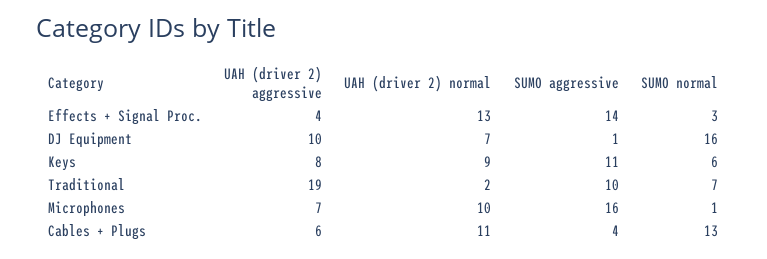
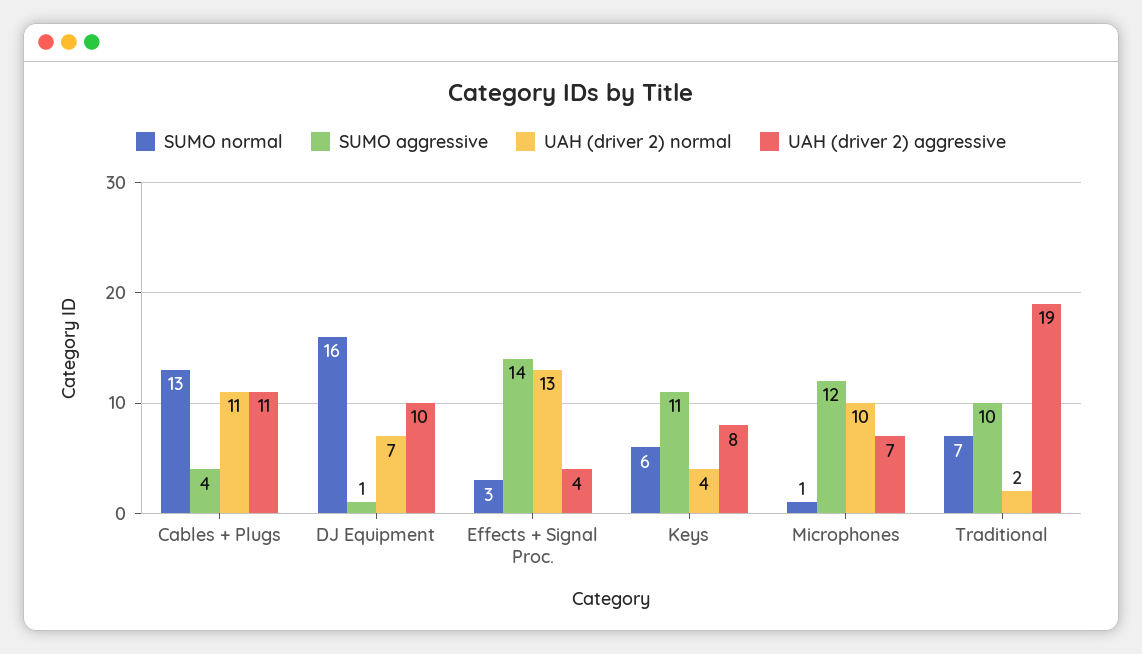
  {
    "UAH (driver 2) aggressive": {
      "Effects + Signal Proc.": 4,
      "DJ Equipment": 10,
      "Keys": 8,
      "Traditional": 19,
      "Microphones": 7,
-     "Cables + Plugs": 6
+     "Cables + Plugs": 11
    },
    "UAH (driver 2) normal": {
      "Effects + Signal Proc.": 13,
      "DJ Equipment": 7,
-     "Keys": 9,
+     "Keys": 4,
      "Traditional": 2,
      "Microphones": 10,
      "Cables + Plugs": 11
    },
    "SUMO aggressive": {
      "Effects + Signal Proc.": 14,
      "DJ Equipment": 1,
      "Keys": 11,
      "Traditional": 10,
-     "Microphones": 16,
+     "Microphones": 12,
      "Cables + Plugs": 4
    },
    "SUMO normal": {
      "Effects + Signal Proc.": 3,
      "DJ Equipment": 16,
      "Keys": 6,
      "Traditional": 7,
      "Microphones": 1,
      "Cables + Plugs": 13
    }
  }

